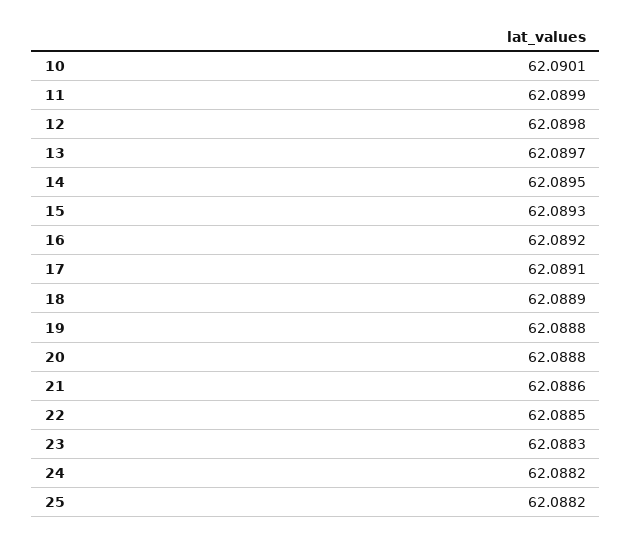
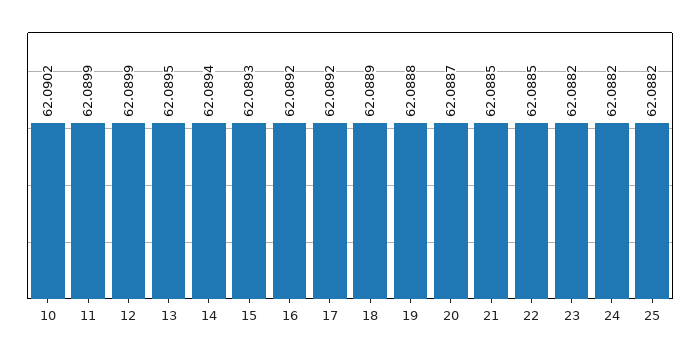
  {
-   "10": 62.0901,
+   "10": 62.0902,
    "11": 62.0899,
-   "12": 62.0898,
+   "12": 62.0899,
-   "13": 62.0897,
+   "13": 62.0895,
-   "14": 62.0895,
+   "14": 62.0894,
    "15": 62.0893,
    "16": 62.0892,
-   "17": 62.0891,
+   "17": 62.0892,
    "18": 62.0889,
    "19": 62.0888,
-   "20": 62.0888,
+   "20": 62.0887,
-   "21": 62.0886,
+   "21": 62.0885,
    "22": 62.0885,
-   "23": 62.0883,
+   "23": 62.0882,
    "24": 62.0882,
    "25": 62.0882
  }

